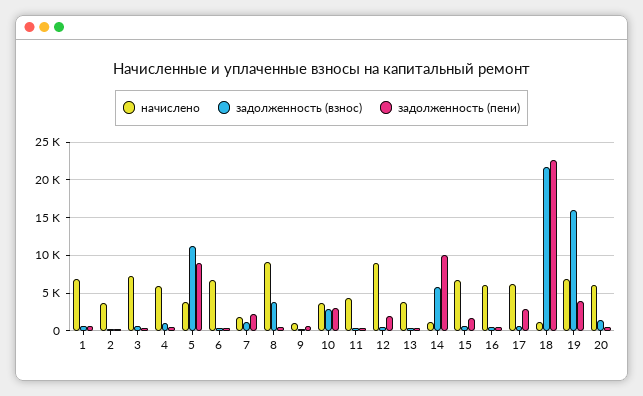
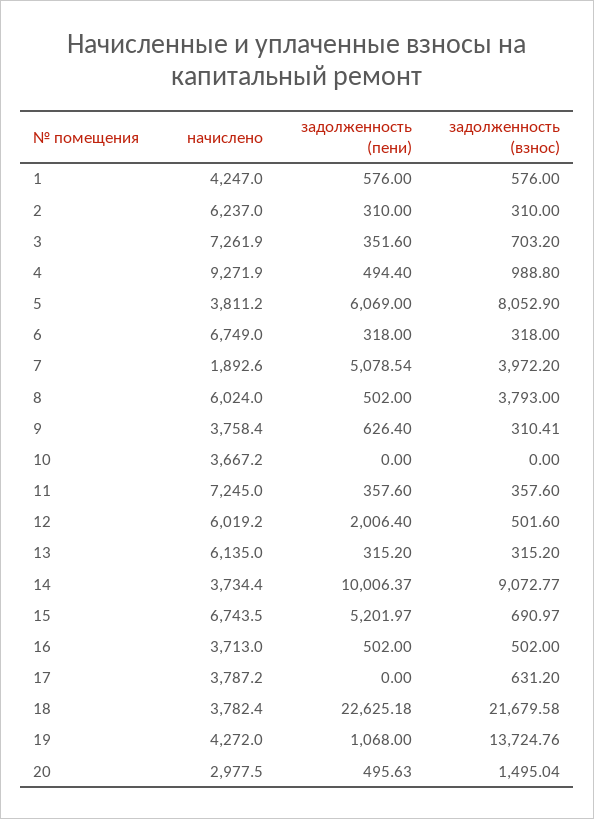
  {
    "начислено": {
-     "1": 7000,
+     "1": 4247,
-     "2": 4000,
+     "2": 6237,
      "3": 7261.9,
-     "4": 6000,
+     "4": 9271.9,
      "5": 3811.2,
      "6": 6749,
      "7": 1892.6,
-     "8": 9000,
+     "8": 6024,
-     "9": 1000,
+     "9": 3758.4,
      "10": 3667.2,
-     "11": 4000,
+     "11": 7245,
-     "12": 9000,
+     "12": 6019.2,
-     "13": 4000,
+     "13": 6135,
-     "14": 1000,
+     "14": 3734.4,
      "15": 6743.5,
-     "16": 6000,
+     "16": 3713,
-     "17": 6000,
+     "17": 3787.2,
-     "18": 1000,
+     "18": 3782.4,
-     "19": 7000,
+     "19": 4272,
-     "20": 6000
+     "20": 2977.5
    },
    "задолженность (взнос)": {
      "1": 576,
      "2": 310,
      "3": 703.2,
      "4": 988.8,
-     "5": 11000,
+     "5": 8052.9,
      "6": 318,
-     "7": 1000,
+     "7": 3972.2,
      "8": 3793,
      "9": 310.41,
-     "10": 3000,
+     "10": 0,
      "11": 357.6,
      "12": 501.6,
      "13": 315.2,
-     "14": 6000,
+     "14": 9072.77,
      "15": 690.97,
      "16": 502,
      "17": 631.2,
      "18": 21679.58,
-     "19": 16000,
+     "19": 13724.76,
      "20": 1495.04
    },
    "задолженность (пени)": {
      "1": 576,
      "2": 310,
      "3": 351.6,
      "4": 494.4,
-     "5": 9000,
+     "5": 6069,
      "6": 318,
-     "7": 2000,
+     "7": 5078.54,
      "8": 502,
      "9": 626.4,
-     "10": 3000,
+     "10": 0,
      "11": 357.6,
      "12": 2006.4,
      "13": 315.2,
      "14": 10006.37,
-     "15": 2000,
+     "15": 5201.97,
      "16": 502,
-     "17": 3000,
+     "17": 0,
      "18": 22625.18,
-     "19": 4000,
+     "19": 1068,
      "20": 495.63
    }
  }

